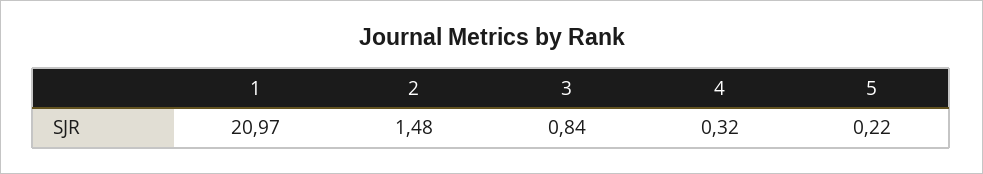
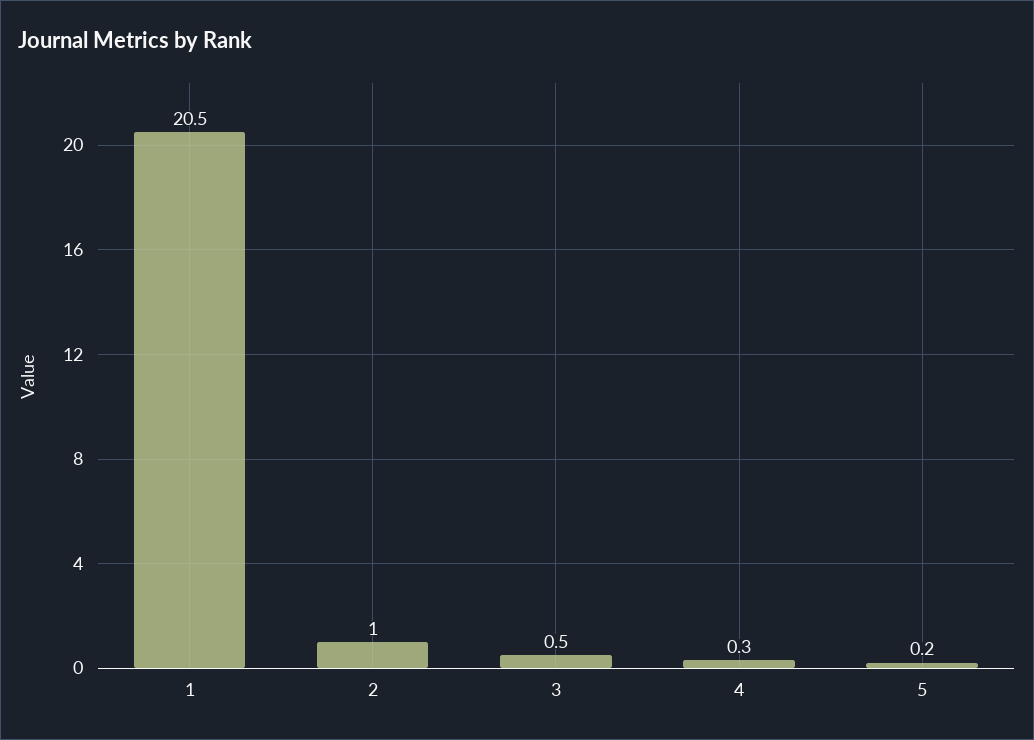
  {
-   "1": 20.97,
+   "1": 20.5,
-   "2": 1.48,
+   "2": 1,
-   "3": 0.84,
+   "3": 0.5,
    "4": 0.32,
    "5": 0.22
  }

